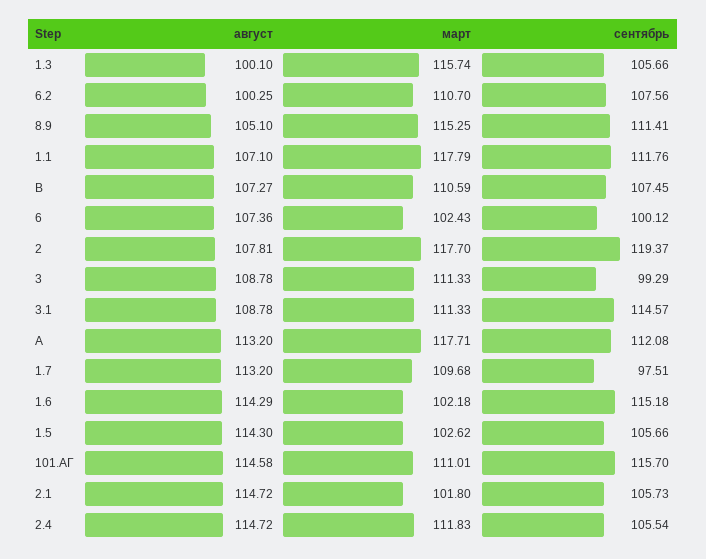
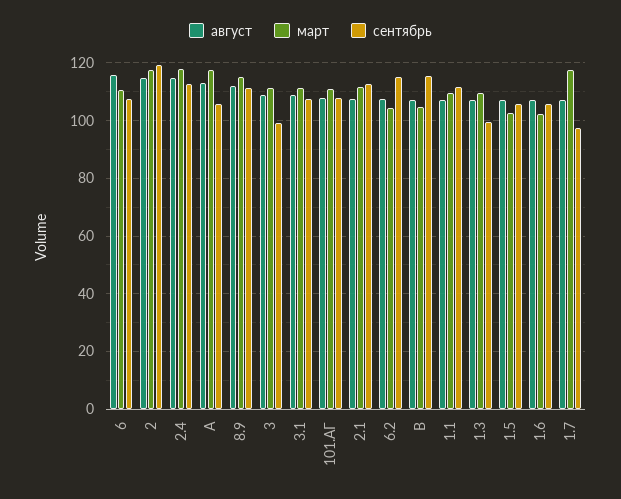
  {
    "август": {
-     "1.3": 100.1,
+     "1.3": 107.5,
-     "6.2": 100.25,
+     "6.2": 107.5,
-     "8.9": 105.1,
+     "8.9": 112.5,
      "1.1": 107.1,
      "B": 107.27,
-     "6": 107.36,
+     "6": 115,
-     "2": 107.81,
+     "2": 115,
      "3": 108.78,
      "3.1": 108.78,
      "A": 113.2,
-     "1.7": 113.2,
+     "1.7": 107.5,
-     "1.6": 114.29,
+     "1.6": 107.5,
-     "1.5": 114.3,
+     "1.5": 107.5,
-     "101.АГ": 114.58,
+     "101.АГ": 107.5,
-     "2.1": 114.72,
+     "2.1": 107.5,
      "2.4": 114.72
    },
    "март": {
-     "1.3": 115.74,
+     "1.3": 110,
-     "6.2": 110.7,
+     "6.2": 105,
      "8.9": 115.25,
-     "1.1": 117.79,
+     "1.1": 110,
-     "B": 110.59,
+     "B": 105,
-     "6": 102.43,
+     "6": 110,
      "2": 117.7,
      "3": 111.33,
      "3.1": 111.33,
      "A": 117.71,
-     "1.7": 109.68,
+     "1.7": 117.5,
      "1.6": 102.18,
      "1.5": 102.62,
      "101.АГ": 111.01,
-     "2.1": 101.8,
+     "2.1": 112.5,
-     "2.4": 111.83
+     "2.4": 117.5
    },
    "сентябрь": {
-     "1.3": 105.66,
+     "1.3": 100,
-     "6.2": 107.56,
+     "6.2": 115,
      "8.9": 111.41,
      "1.1": 111.76,
-     "B": 107.45,
+     "B": 115,
-     "6": 100.12,
+     "6": 107.5,
      "2": 119.37,
      "3": 99.29,
-     "3.1": 114.57,
+     "3.1": 107.5,
-     "A": 112.08,
+     "A": 105,
      "1.7": 97.51,
-     "1.6": 115.18,
+     "1.6": 105,
      "1.5": 105.66,
-     "101.АГ": 115.7,
+     "101.АГ": 107.5,
-     "2.1": 105.73,
+     "2.1": 112.5,
-     "2.4": 105.54
+     "2.4": 112.5
    }
  }

